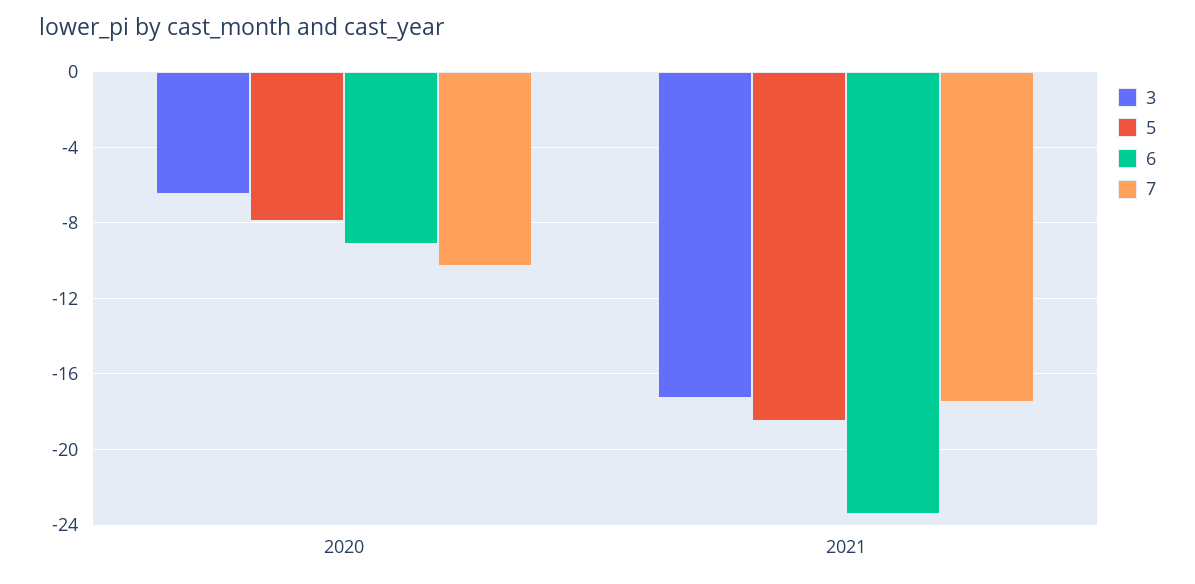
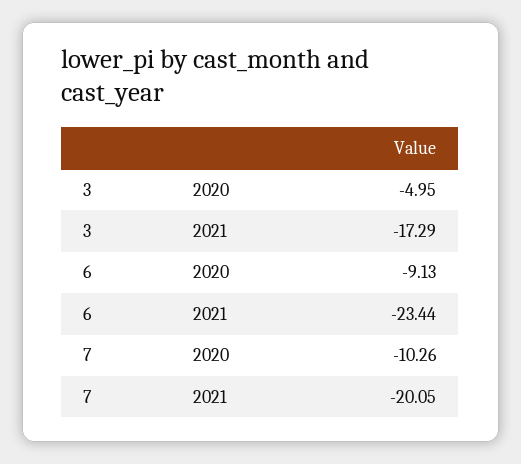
  {
    "3": {
-     "2020": -6.5,
+     "2020": -4.95,
      "2021": -17.29
    },
-   "5": {
-     "2020": -8,
-     "2021": -18.5
-   },
    "6": {
      "2020": -9.13,
      "2021": -23.44
    },
    "7": {
      "2020": -10.26,
-     "2021": -17.5
+     "2021": -20.05
    }
  }

